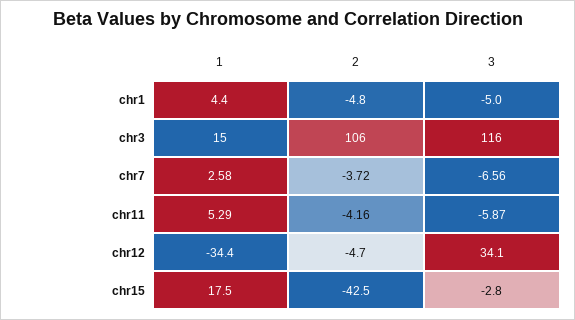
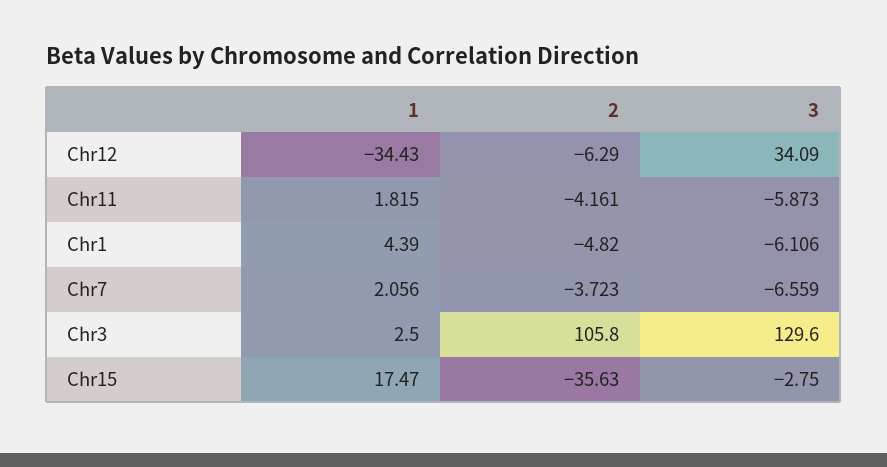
  {
    "1": {
      "chr1": 4.39,
-     "chr3": 15,
+     "chr3": 2.5,
-     "chr7": 2.58,
+     "chr7": 2.056,
-     "chr11": 5.29,
+     "chr11": 1.815,
      "chr12": -34.43,
      "chr15": 17.47
    },
    "2": {
      "chr1": -4.82,
      "chr3": 105.8,
      "chr7": -3.723,
      "chr11": -4.161,
-     "chr12": -4.7,
+     "chr12": -6.29,
-     "chr15": -42.5
+     "chr15": -35.63
    },
    "3": {
-     "chr1": -5,
+     "chr1": -6.106,
-     "chr3": 116,
+     "chr3": 129.6,
      "chr7": -6.559,
      "chr11": -5.873,
      "chr12": 34.09,
      "chr15": -2.75
    }
  }

